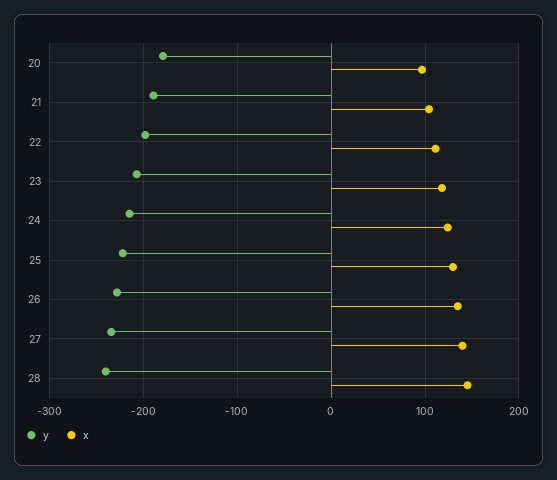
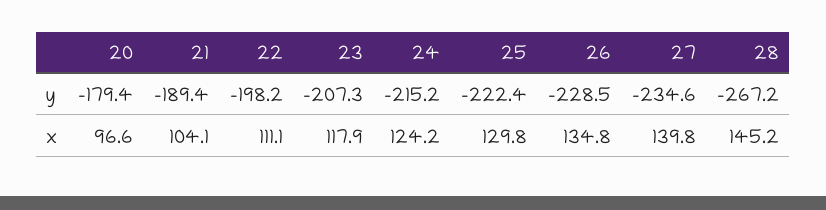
  {
    "y": {
      "20": -179.4,
      "21": -189.4,
      "22": -198.2,
      "23": -207.3,
      "24": -215.2,
      "25": -222.4,
      "26": -228.5,
      "27": -234.6,
-     "28": -240
+     "28": -267.2
    },
    "x": {
      "20": 96.6,
      "21": 104.1,
      "22": 111.1,
      "23": 117.9,
      "24": 124.2,
      "25": 129.8,
      "26": 134.8,
      "27": 139.8,
      "28": 145.2
    }
  }

